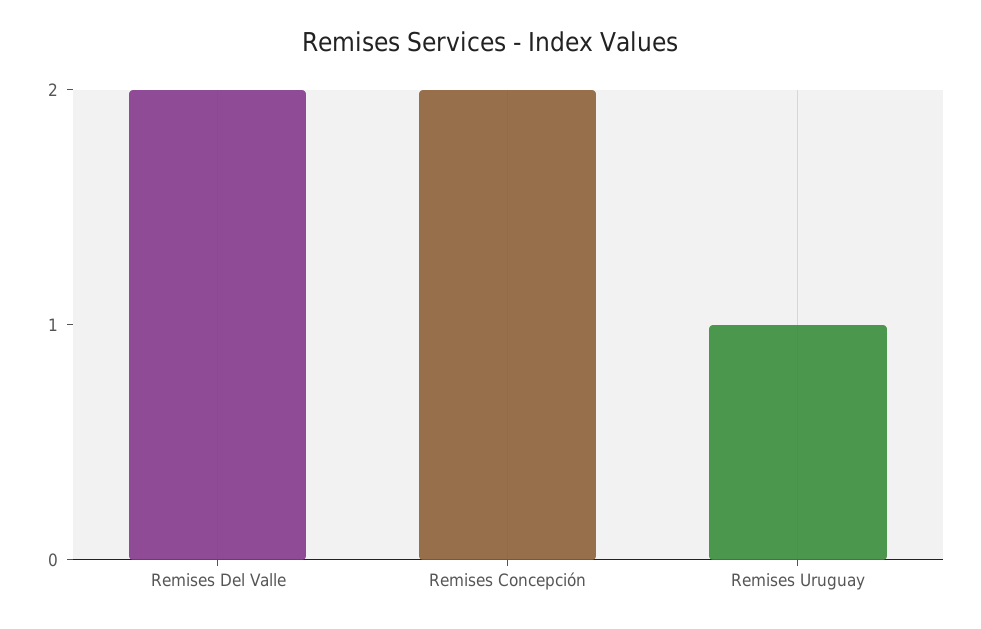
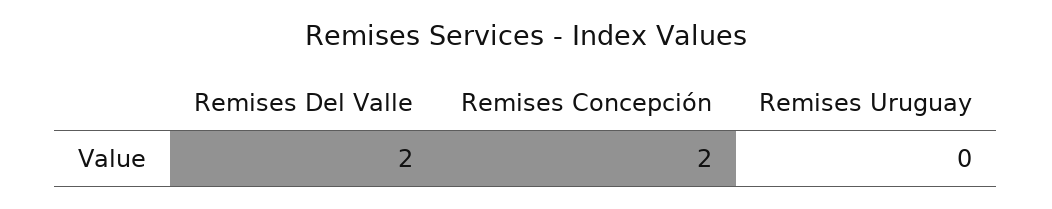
  {
    "Remises Del Valle": 2,
    "Remises Concepción": 2,
-   "Remises Uruguay": 1
+   "Remises Uruguay": 0
  }

